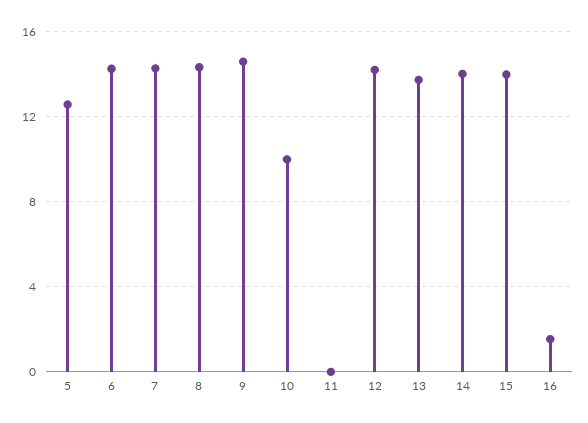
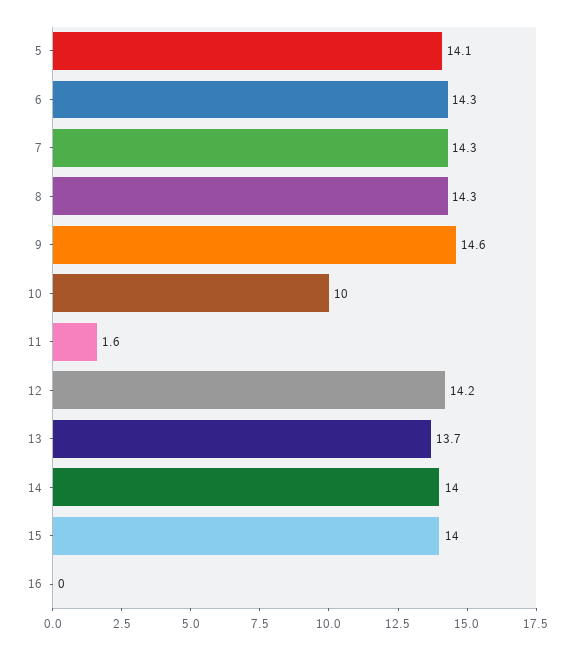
  {
-   "5": 12.5,
+   "5": 14.1,
    "6": 14.3,
    "7": 14.3,
    "8": 14.3,
    "9": 14.6,
    "10": 10,
-   "11": 0,
+   "11": 1.6,
    "12": 14.2,
    "13": 13.7,
    "14": 14,
    "15": 14,
-   "16": 1.5
+   "16": 0
  }

